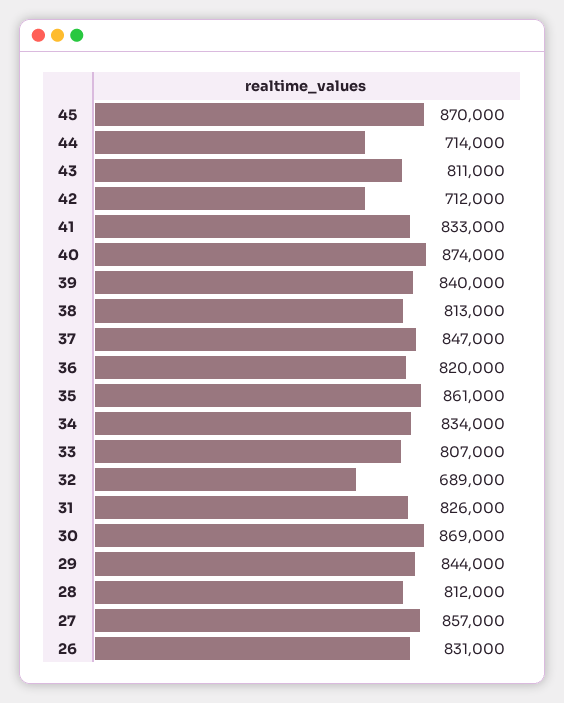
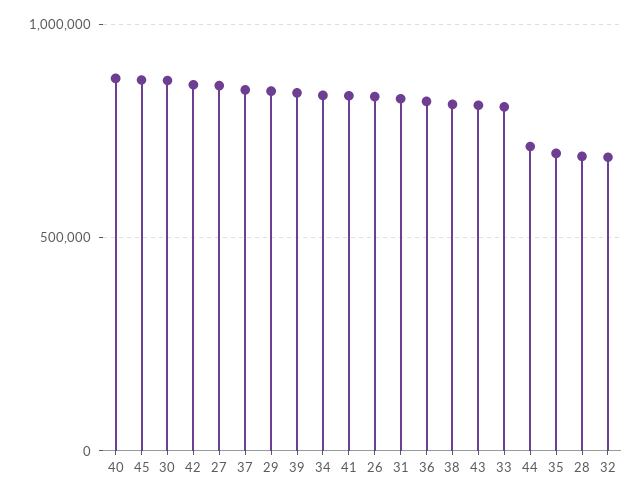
  {
    "45": 870000,
    "44": 714000,
    "43": 811000,
-   "42": 712000,
+   "42": 850000,
    "41": 833000,
    "40": 874000,
    "39": 840000,
    "38": 813000,
    "37": 847000,
    "36": 820000,
-   "35": 861000,
+   "35": 700000,
    "34": 834000,
    "33": 807000,
    "32": 689000,
    "31": 826000,
    "30": 869000,
    "29": 844000,
-   "28": 812000,
+   "28": 700000,
    "27": 857000,
    "26": 831000
  }

